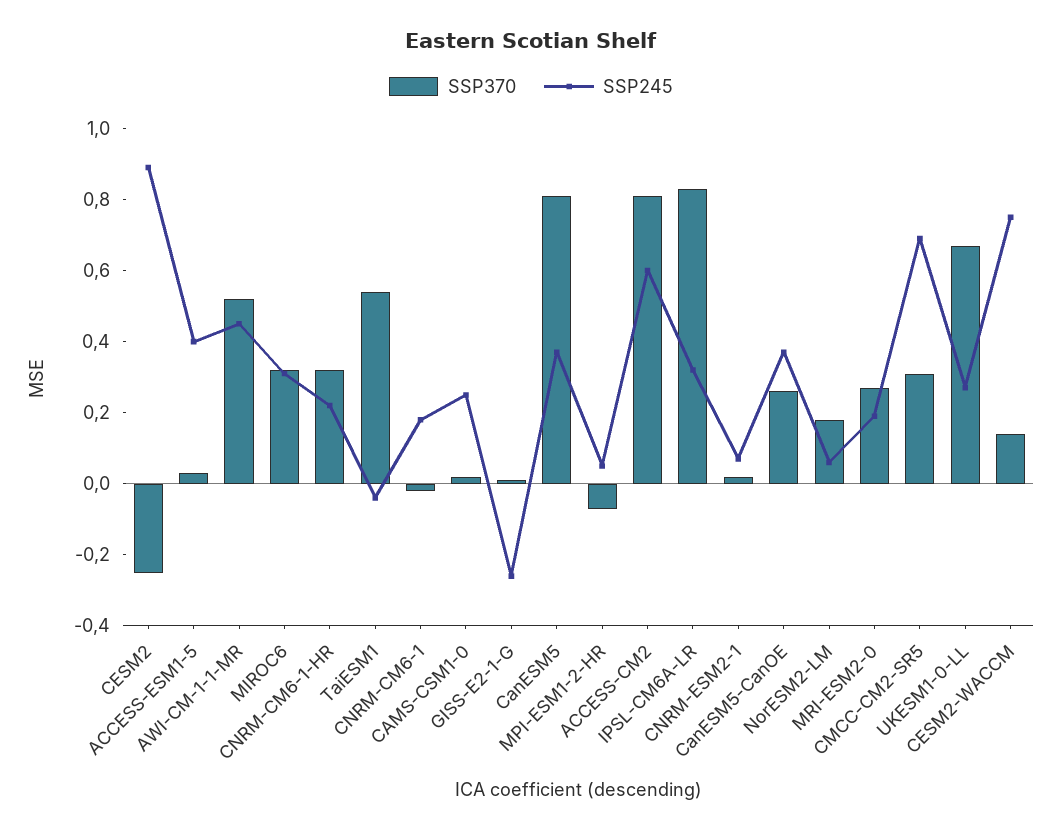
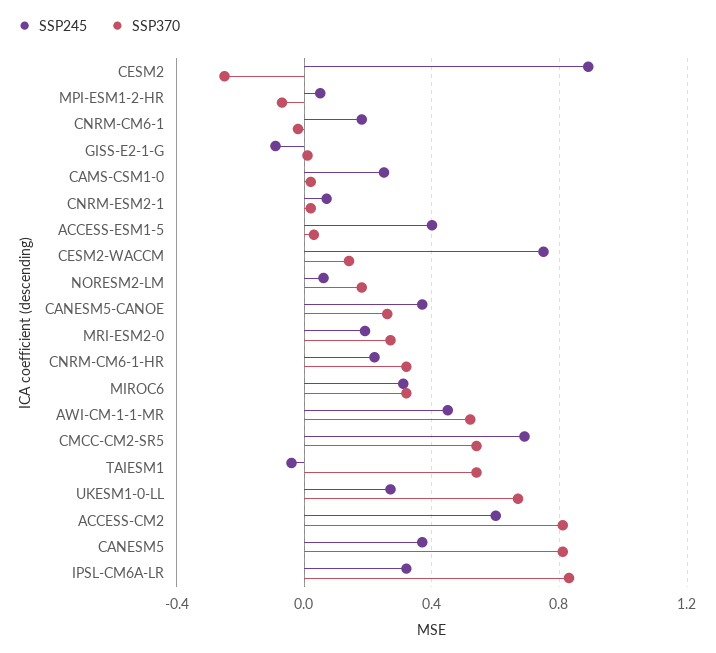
  {
    "SSP370": {
      "CESM2": -0.25,
      "ACCESS-ESM1-5": 0.05,
      "AWI-CM-1-1-MR": 0.5,
      "MIROC6": 0.3,
      "CNRM-CM6-1-HR": 0.3,
      "TaiESM1": 0.55,
      "CNRM-CM6-1": 0,
      "CAMS-CSM1-0": 0,
      "GISS-E2-1-G": 0,
      "CanESM5": 0.8,
      "MPI-ESM1-2-HR": -0.05,
      "ACCESS-CM2": 0.8,
      "IPSL-CM6A-LR": 0.85,
      "CNRM-ESM2-1": 0,
      "CanESM5-CanOE": 0.25,
      "NorESM2-LM": 0.2,
      "MRI-ESM2-0": 0.25,
-     "CMCC-CM2-SR5": 0.3,
+     "CMCC-CM2-SR5": 0.55,
      "UKESM1-0-LL": 0.65,
      "CESM2-WACCM": 0.15
    },
    "SSP245": {
      "CESM2": 0.9,
      "ACCESS-ESM1-5": 0.4,
      "AWI-CM-1-1-MR": 0.45,
      "MIROC6": 0.3,
      "CNRM-CM6-1-HR": 0.2,
      "TaiESM1": -0.05,
      "CNRM-CM6-1": 0.2,
      "CAMS-CSM1-0": 0.25,
-     "GISS-E2-1-G": -0.25,
+     "GISS-E2-1-G": -0.1,
      "CanESM5": 0.35,
      "MPI-ESM1-2-HR": 0.05,
      "ACCESS-CM2": 0.6,
      "IPSL-CM6A-LR": 0.3,
      "CNRM-ESM2-1": 0.05,
      "CanESM5-CanOE": 0.35,
      "NorESM2-LM": 0.05,
      "MRI-ESM2-0": 0.2,
      "CMCC-CM2-SR5": 0.7,
      "UKESM1-0-LL": 0.25,
      "CESM2-WACCM": 0.75
    }
  }

